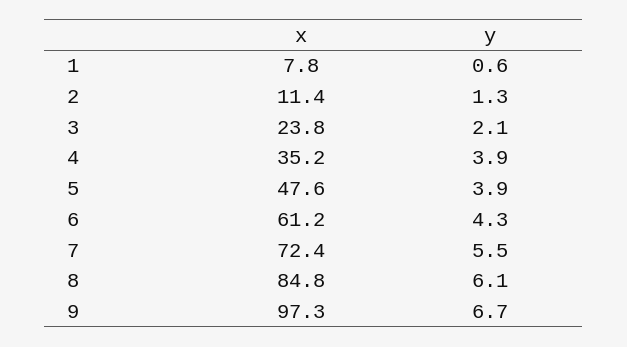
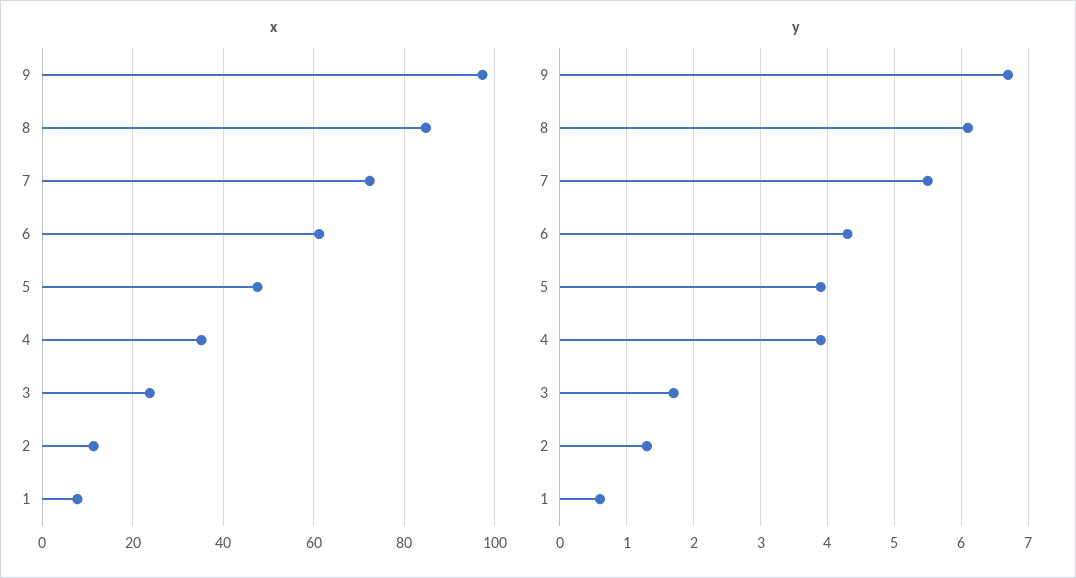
  {
    "x": {
      "1": 7.8,
      "2": 11.4,
      "3": 23.8,
      "4": 35.2,
      "5": 47.6,
      "6": 61.2,
      "7": 72.4,
      "8": 84.8,
      "9": 97.3
    },
    "y": {
      "1": 0.6,
      "2": 1.3,
-     "3": 2.1,
+     "3": 1.7,
      "4": 3.9,
      "5": 3.9,
      "6": 4.3,
      "7": 5.5,
      "8": 6.1,
      "9": 6.7
    }
  }

